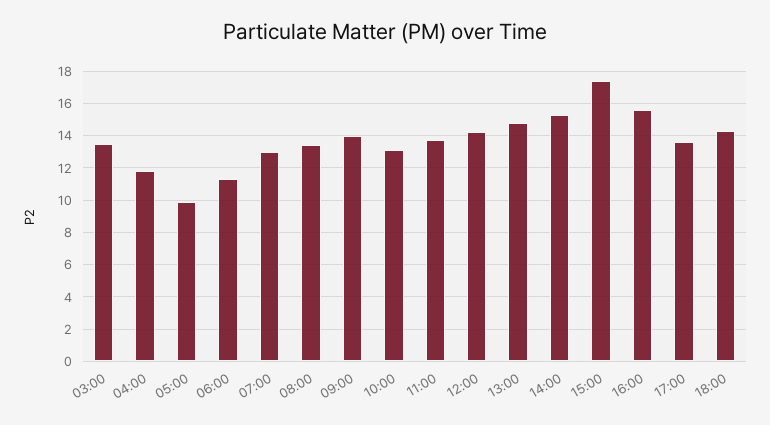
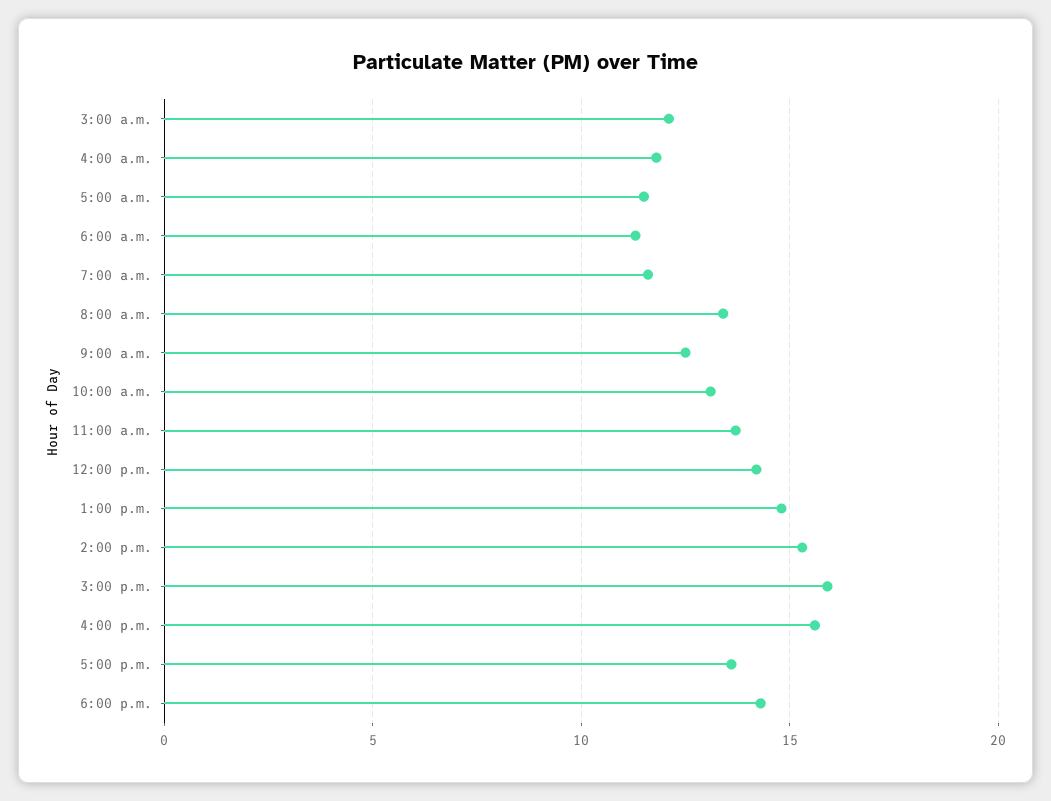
  {
-   "03:00": 13.5,
+   "03:00": 12,
    "04:00": 12,
-   "05:00": 10,
+   "05:00": 11.5,
    "06:00": 11.5,
-   "07:00": 13,
+   "07:00": 11.5,
    "08:00": 13.5,
-   "09:00": 14,
+   "09:00": 12.5,
    "10:00": 13,
    "11:00": 13.5,
    "12:00": 14,
    "13:00": 15,
    "14:00": 15.5,
-   "15:00": 17.5,
+   "15:00": 16,
    "16:00": 15.5,
    "17:00": 13.5,
    "18:00": 14.5
  }

